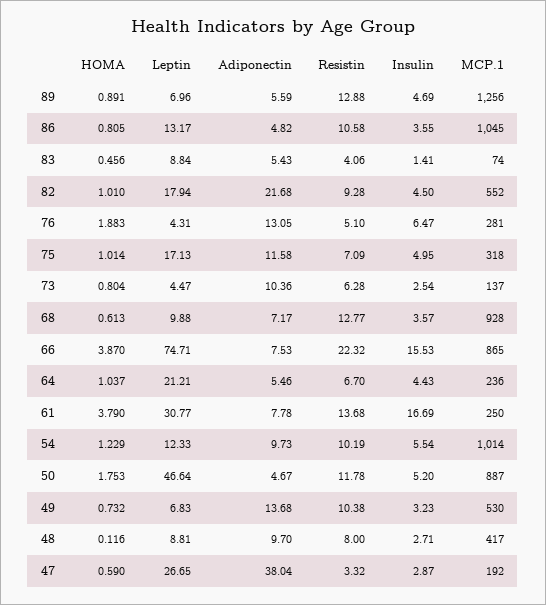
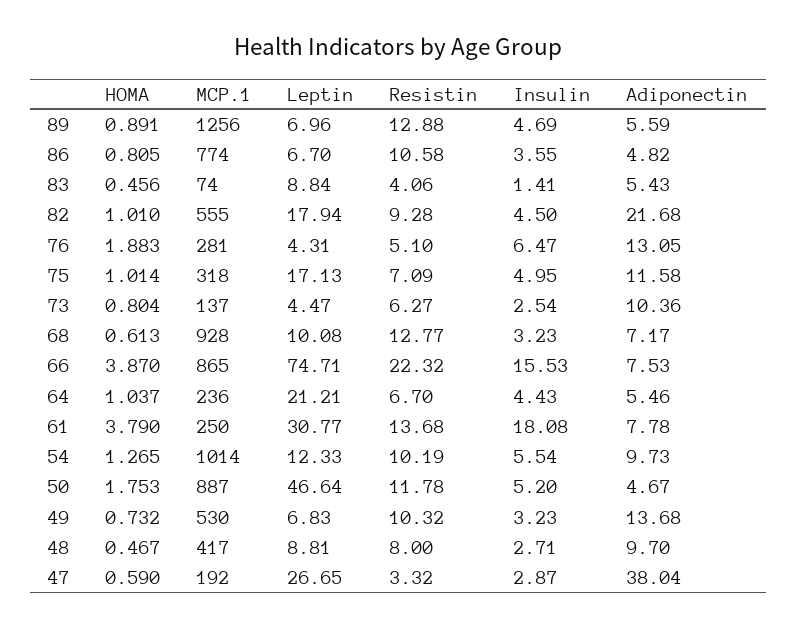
  {
    "HOMA": {
      "89": 0.891,
      "86": 0.805,
      "83": 0.456,
      "82": 1.01,
      "76": 1.883,
      "75": 1.014,
      "73": 0.804,
      "68": 0.613,
      "66": 3.87,
      "64": 1.037,
      "61": 3.79,
-     "54": 1.229,
+     "54": 1.265,
      "50": 1.753,
      "49": 0.732,
-     "48": 0.116,
+     "48": 0.467,
      "47": 0.59
    },
    "Leptin": {
      "89": 6.96,
-     "86": 13.17,
+     "86": 6.7,
      "83": 8.84,
      "82": 17.94,
      "76": 4.31,
      "75": 17.13,
      "73": 4.47,
-     "68": 9.88,
+     "68": 10.08,
      "66": 74.71,
      "64": 21.21,
      "61": 30.77,
      "54": 12.33,
      "50": 46.64,
      "49": 6.83,
      "48": 8.81,
      "47": 26.65
    },
    "Adiponectin": {
      "89": 5.59,
      "86": 4.82,
      "83": 5.43,
      "82": 21.68,
      "76": 13.05,
      "75": 11.58,
      "73": 10.36,
      "68": 7.17,
      "66": 7.53,
      "64": 5.46,
      "61": 7.78,
      "54": 9.73,
      "50": 4.67,
      "49": 13.68,
      "48": 9.7,
      "47": 38.04
    },
    "Resistin": {
      "89": 12.88,
      "86": 10.58,
      "83": 4.06,
      "82": 9.28,
      "76": 5.1,
      "75": 7.09,
-     "73": 6.28,
+     "73": 6.27,
      "68": 12.77,
      "66": 22.32,
      "64": 6.7,
      "61": 13.68,
      "54": 10.19,
      "50": 11.78,
-     "49": 10.38,
+     "49": 10.32,
      "48": 8,
      "47": 3.32
    },
    "Insulin": {
      "89": 4.69,
      "86": 3.55,
      "83": 1.41,
      "82": 4.5,
      "76": 6.47,
      "75": 4.95,
      "73": 2.54,
-     "68": 3.57,
+     "68": 3.23,
      "66": 15.53,
      "64": 4.43,
-     "61": 16.69,
+     "61": 18.08,
      "54": 5.54,
      "50": 5.2,
      "49": 3.23,
      "48": 2.71,
      "47": 2.87
    },
    "MCP.1": {
      "89": 1256,
-     "86": 1045,
+     "86": 774,
      "83": 74,
-     "82": 552,
+     "82": 555,
      "76": 281,
      "75": 318,
      "73": 137,
      "68": 928,
      "66": 865,
      "64": 236,
      "61": 250,
      "54": 1014,
      "50": 887,
      "49": 530,
      "48": 417,
      "47": 192
    }
  }

